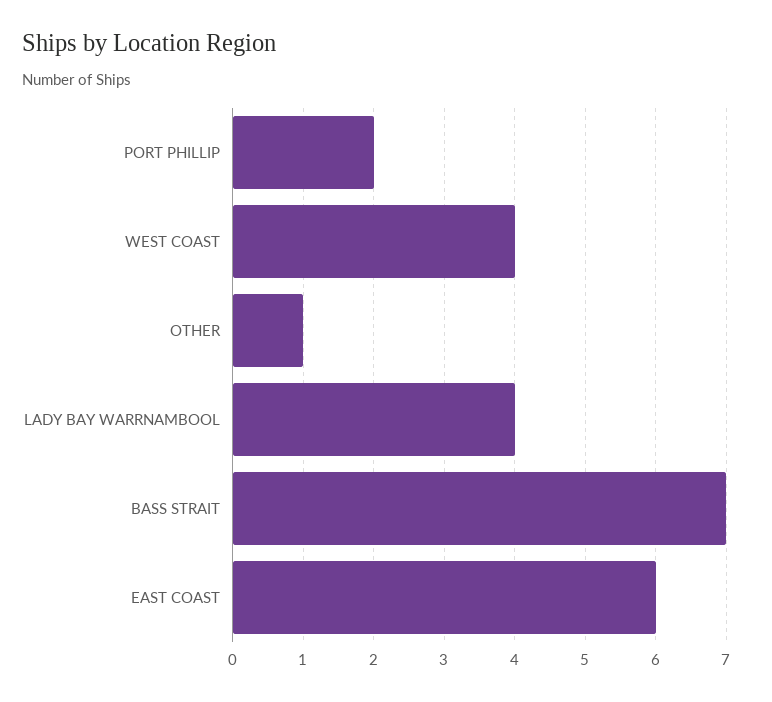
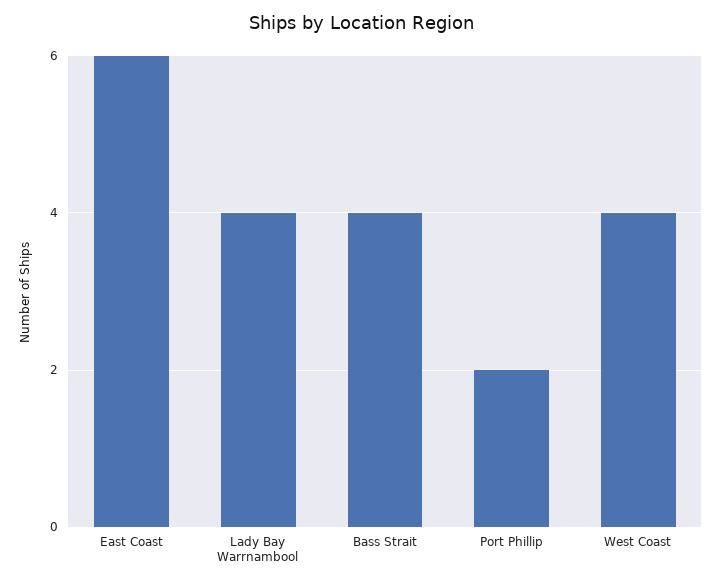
  {
    "PORT PHILLIP": 2,
    "WEST COAST": 4,
-   "OTHER": 1,
    "LADY BAY WARRNAMBOOL": 4,
-   "BASS STRAIT": 7,
+   "BASS STRAIT": 4,
    "EAST COAST": 6
  }

